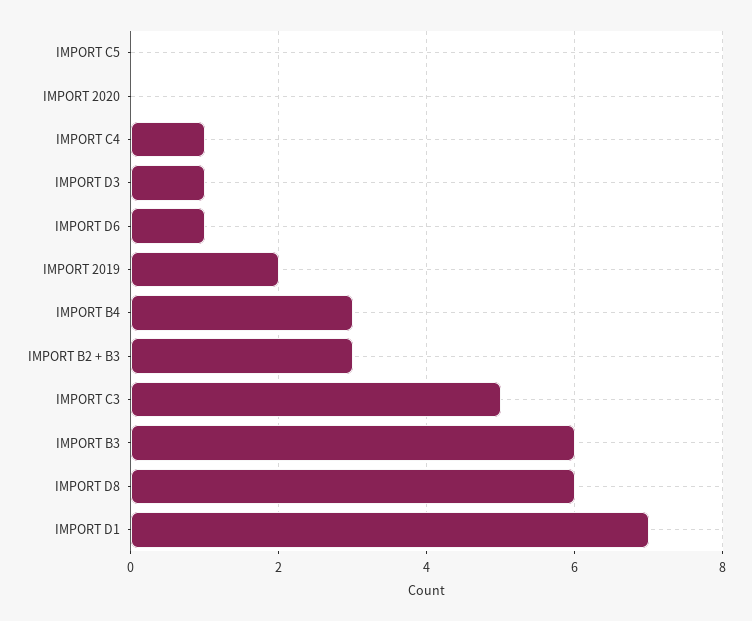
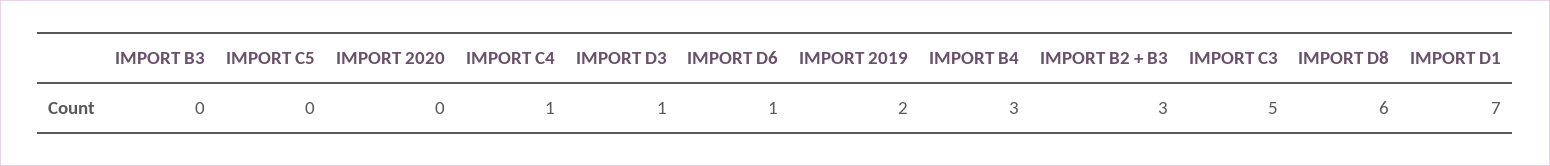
  {
    "IMPORT C5": 0,
    "IMPORT 2020": 0,
    "IMPORT C4": 1,
    "IMPORT D3": 1,
    "IMPORT D6": 1,
    "IMPORT 2019": 2,
    "IMPORT B4": 3,
    "IMPORT B2 + B3": 3,
    "IMPORT C3": 5,
-   "IMPORT B3": 6,
+   "IMPORT B3": 0,
    "IMPORT D8": 6,
    "IMPORT D1": 7
  }

